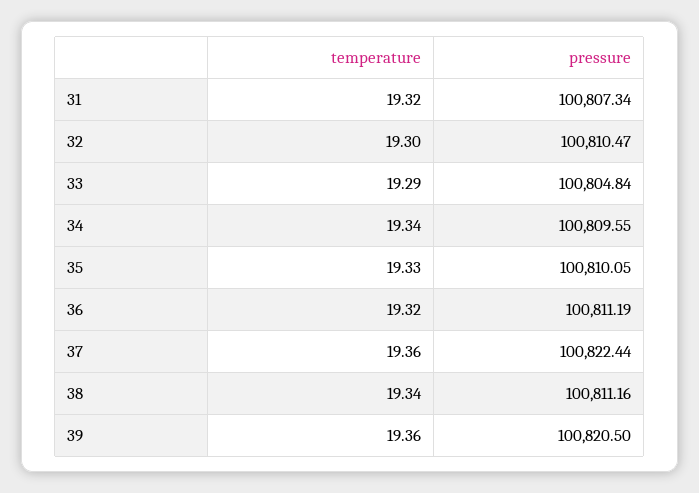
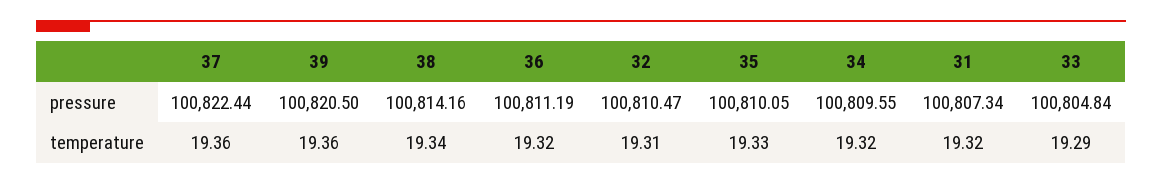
  {
    "temperature": {
      "31": 19.32,
-     "32": 19.3,
+     "32": 19.31,
      "33": 19.29,
-     "34": 19.34,
+     "34": 19.32,
      "35": 19.33,
      "36": 19.32,
      "37": 19.36,
      "38": 19.34,
      "39": 19.36
    },
    "pressure": {
      "31": 100807.34,
      "32": 100810.47,
      "33": 100804.84,
      "34": 100809.55,
      "35": 100810.05,
      "36": 100811.19,
      "37": 100822.44,
-     "38": 100811.16,
+     "38": 100814.16,
      "39": 100820.5
    }
  }

